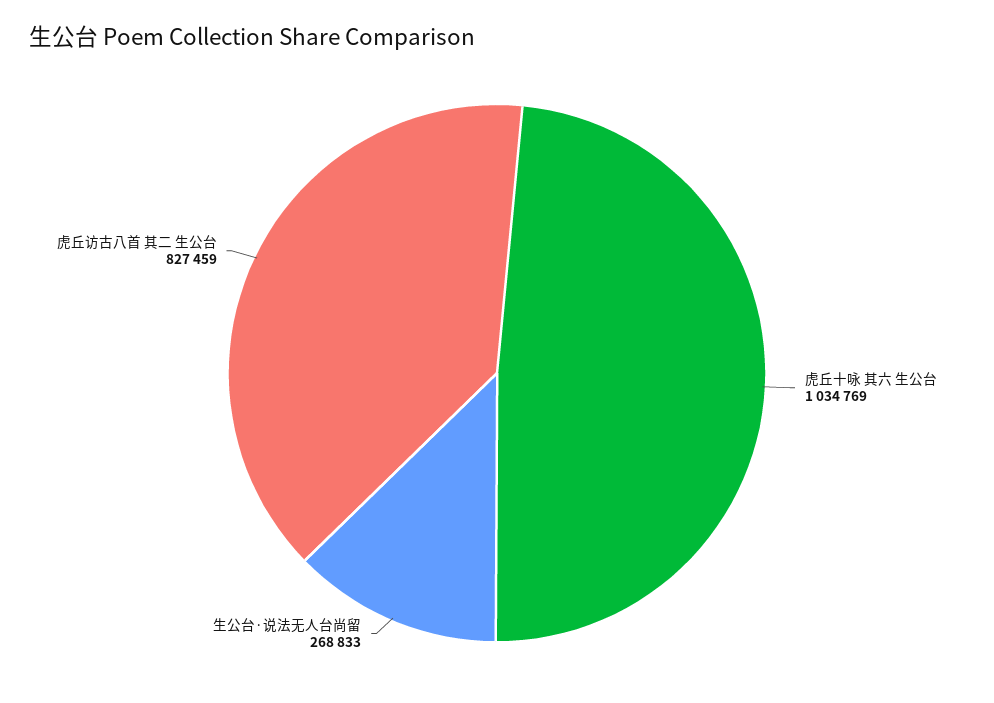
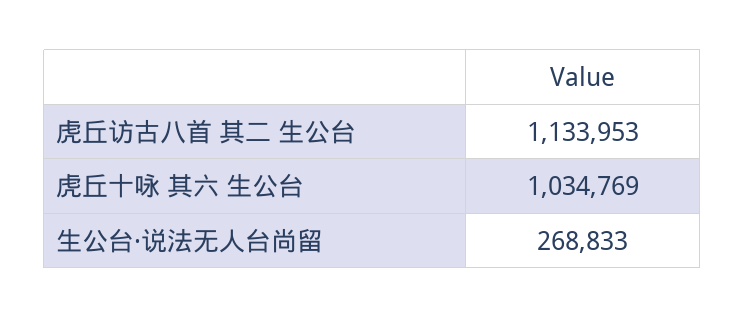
  {
    "虎丘十咏 其六 生公台": 1034769,
    "生公台·说法无人台尚留": 268833,
-   "虎丘访古八首 其二 生公台": 827459
+   "虎丘访古八首 其二 生公台": 1133953
  }

